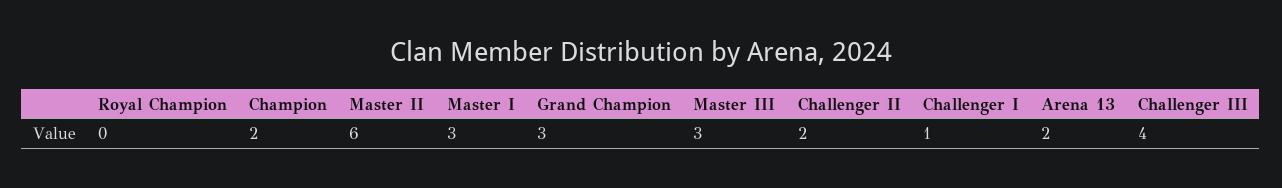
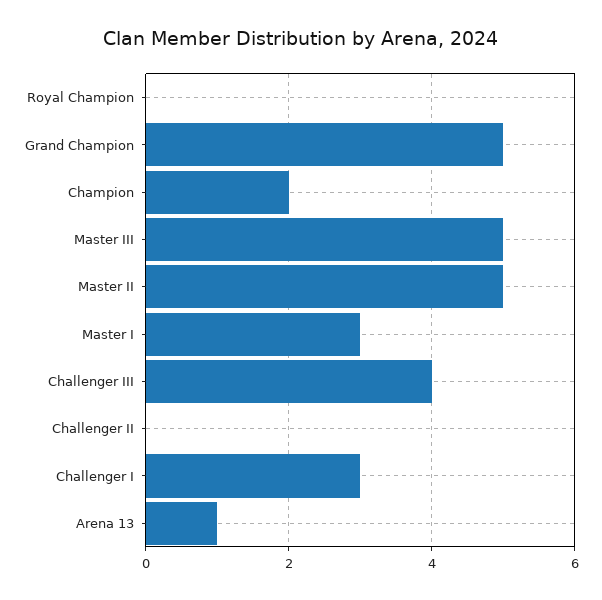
  {
    "Royal Champion": 0,
    "Champion": 2,
-   "Master II": 6,
+   "Master II": 5,
    "Master I": 3,
-   "Grand Champion": 3,
+   "Grand Champion": 5,
-   "Master III": 3,
+   "Master III": 5,
-   "Challenger II": 2,
+   "Challenger II": 0,
-   "Challenger I": 1,
+   "Challenger I": 3,
-   "Arena 13": 2,
+   "Arena 13": 1,
    "Challenger III": 4
  }

